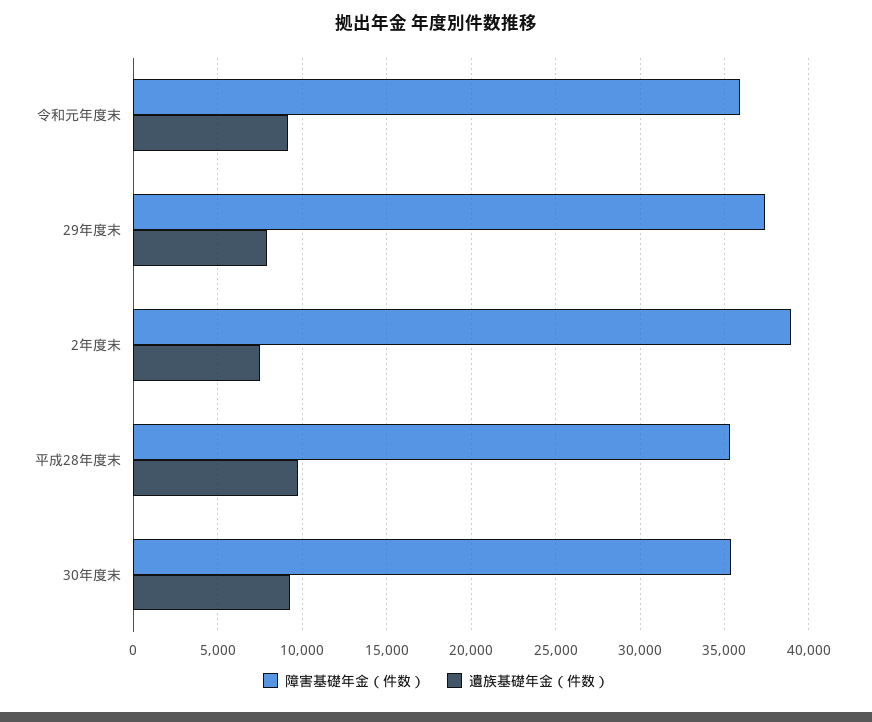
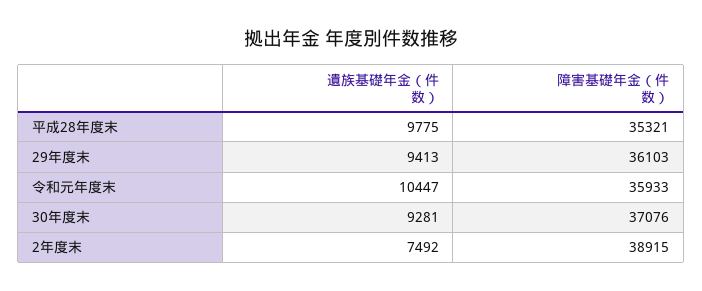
  {
    "障害基礎年金（件数）": {
      "令和元年度末": 35933,
-     "29年度末": 37500,
+     "29年度末": 36103,
      "2年度末": 38915,
      "平成28年度末": 35321,
-     "30年度末": 35500
+     "30年度末": 37076
    },
    "遺族基礎年金（件数）": {
-     "令和元年度末": 9000,
+     "令和元年度末": 10447,
-     "29年度末": 8000,
+     "29年度末": 9413,
      "2年度末": 7492,
      "平成28年度末": 9775,
      "30年度末": 9281
    }
  }

